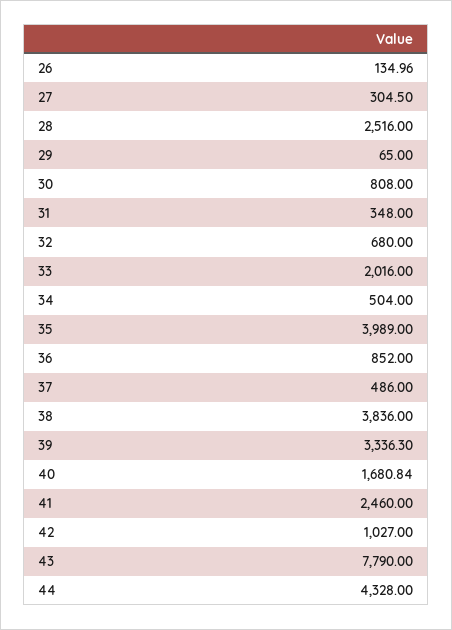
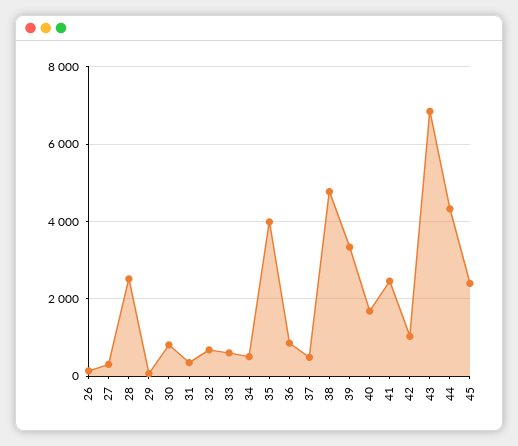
  {
    "26": 134.96,
    "27": 304.5,
    "28": 2516,
    "29": 65,
    "30": 808,
    "31": 348,
    "32": 680,
-   "33": 2016,
+   "33": 600,
    "34": 504,
    "35": 3989,
    "36": 852,
    "37": 486,
-   "38": 3836,
+   "38": 4800,
    "39": 3336.3,
    "40": 1680.84,
    "41": 2460,
    "42": 1027,
-   "43": 7790,
+   "43": 6800,
-   "44": 4328
+   "44": 4328,
+   "45": 2400
  }

